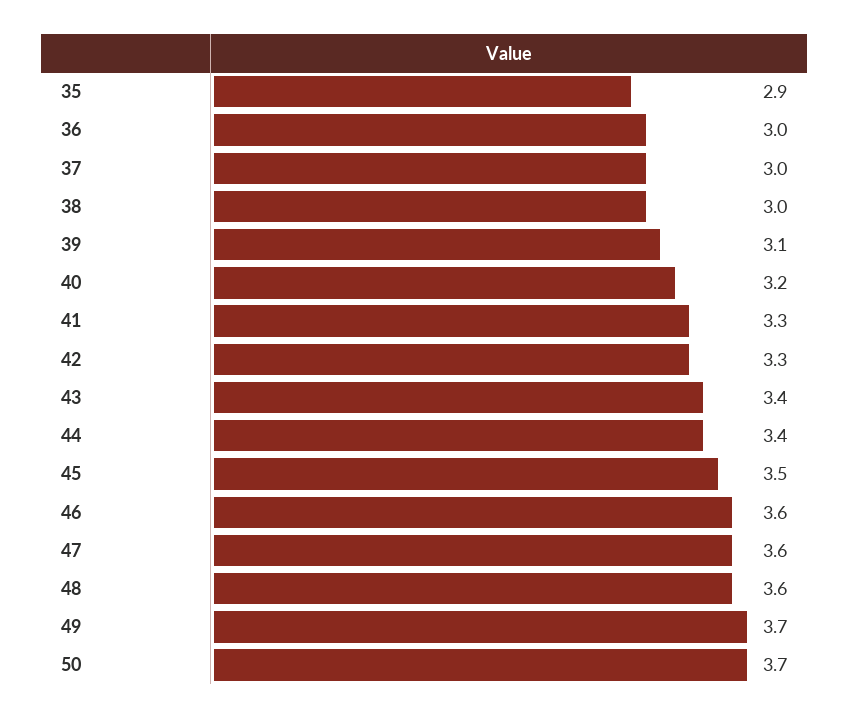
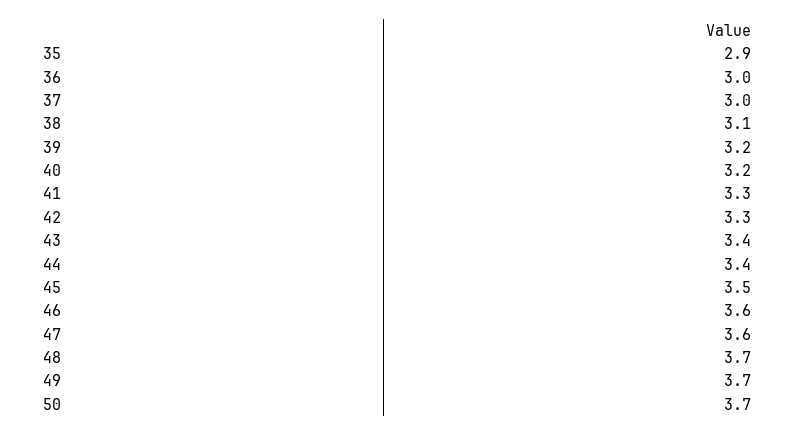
  {
    "35": 2.9,
    "36": 3,
    "37": 3,
-   "38": 3,
+   "38": 3.1,
-   "39": 3.1,
+   "39": 3.2,
    "40": 3.2,
    "41": 3.3,
    "42": 3.3,
    "43": 3.4,
    "44": 3.4,
    "45": 3.5,
    "46": 3.6,
    "47": 3.6,
-   "48": 3.6,
+   "48": 3.7,
    "49": 3.7,
    "50": 3.7
  }

